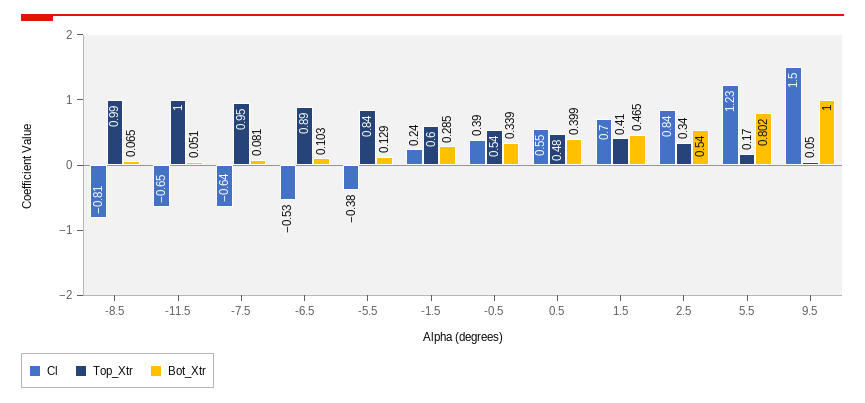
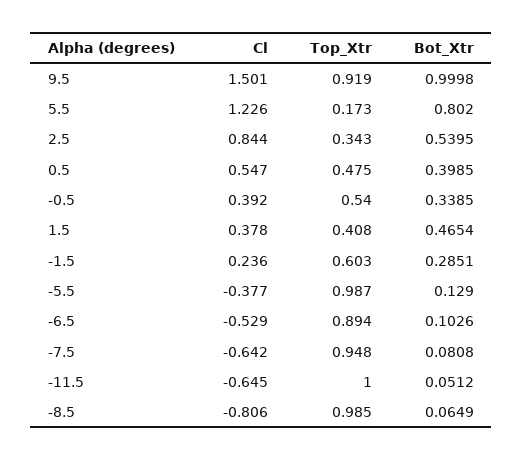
  {
    "Cl": {
      "-8.5": -0.806,
      "-11.5": -0.645,
      "-7.5": -0.642,
      "-6.5": -0.529,
      "-5.5": -0.377,
      "-1.5": 0.236,
      "-0.5": 0.392,
      "0.5": 0.547,
-     "1.5": 0.7,
+     "1.5": 0.378,
      "2.5": 0.844,
      "5.5": 1.226,
      "9.5": 1.501
    },
    "Top_Xtr": {
      "-8.5": 0.985,
      "-11.5": 1,
      "-7.5": 0.948,
      "-6.5": 0.894,
-     "-5.5": 0.84,
+     "-5.5": 0.987,
      "-1.5": 0.603,
      "-0.5": 0.54,
      "0.5": 0.475,
      "1.5": 0.408,
      "2.5": 0.343,
      "5.5": 0.173,
-     "9.5": 0.05
+     "9.5": 0.919
    },
    "Bot_Xtr": {
      "-8.5": 0.0649,
      "-11.5": 0.0512,
      "-7.5": 0.0808,
      "-6.5": 0.1026,
      "-5.5": 0.129,
      "-1.5": 0.2851,
      "-0.5": 0.3385,
      "0.5": 0.3985,
      "1.5": 0.4654,
      "2.5": 0.5395,
      "5.5": 0.802,
      "9.5": 0.9998
    }
  }

